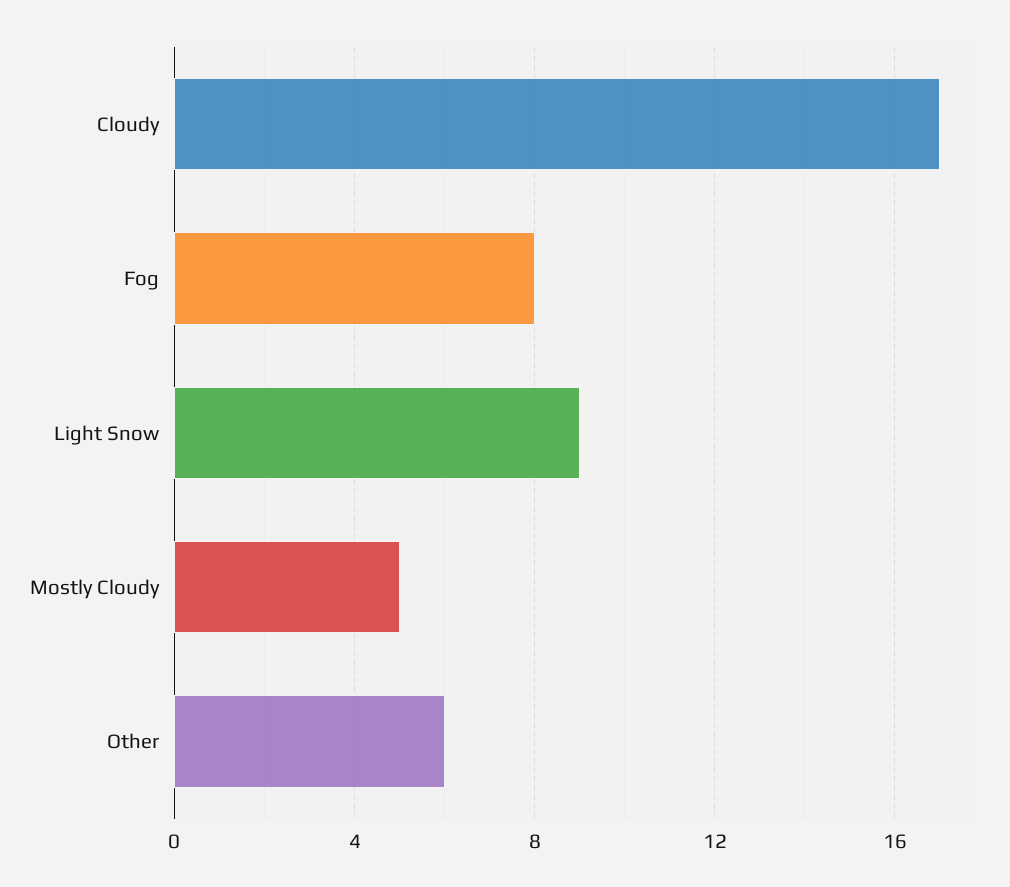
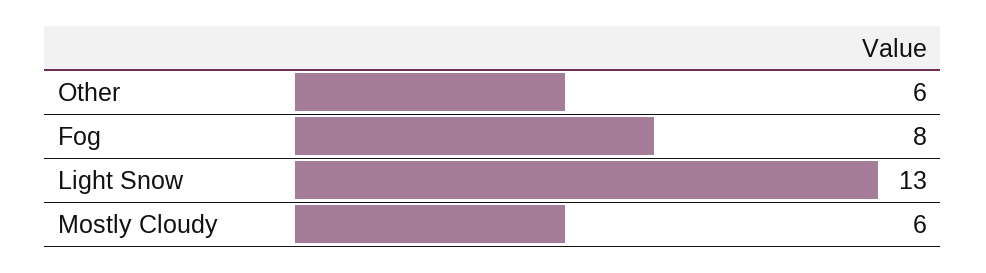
  {
-   "Cloudy": 17,
    "Fog": 8,
-   "Light Snow": 9,
+   "Light Snow": 13,
-   "Mostly Cloudy": 5,
+   "Mostly Cloudy": 6,
    "Other": 6
  }

